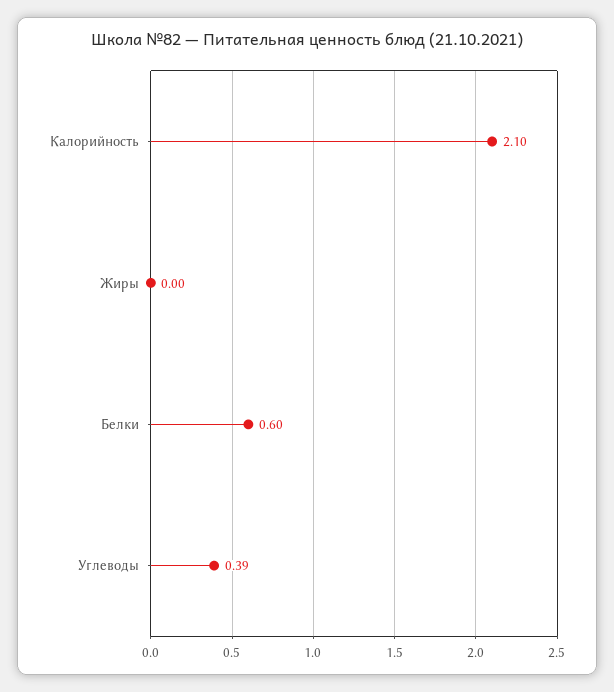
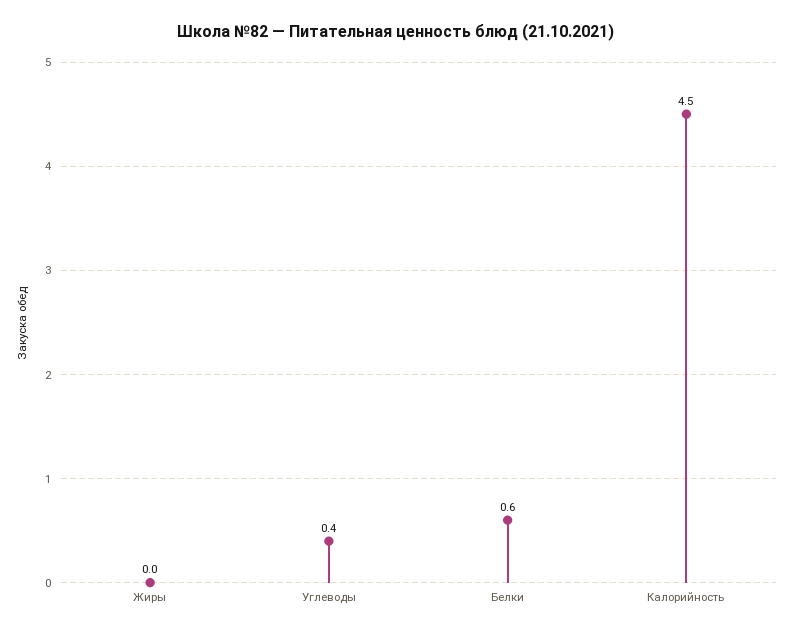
  {
-   "Калорийность": 2.1,
+   "Калорийность": 4.5,
    "Жиры": 0,
    "Белки": 0.6,
    "Углеводы": 0.39
  }

